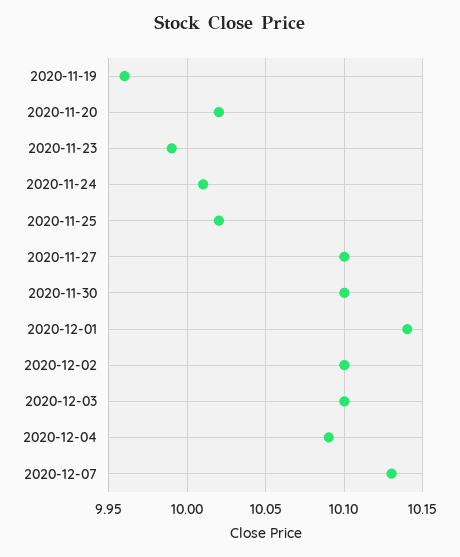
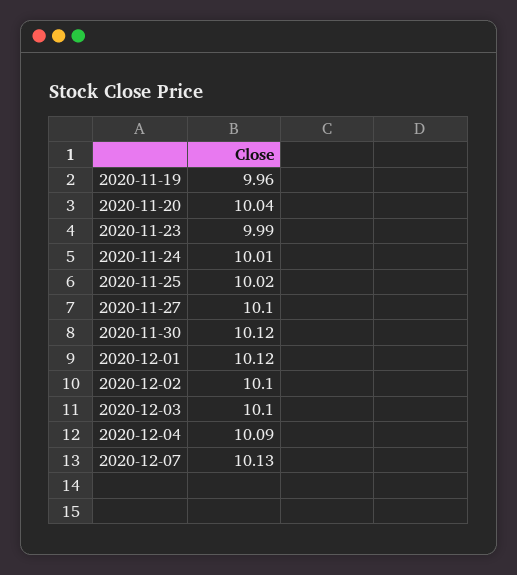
  {
    "2020-11-19": 9.96,
-   "2020-11-20": 10.02,
+   "2020-11-20": 10.04,
    "2020-11-23": 9.99,
    "2020-11-24": 10.01,
    "2020-11-25": 10.02,
    "2020-11-27": 10.1,
-   "2020-11-30": 10.1,
+   "2020-11-30": 10.12,
-   "2020-12-01": 10.14,
+   "2020-12-01": 10.12,
    "2020-12-02": 10.1,
    "2020-12-03": 10.1,
    "2020-12-04": 10.09,
    "2020-12-07": 10.13
  }

